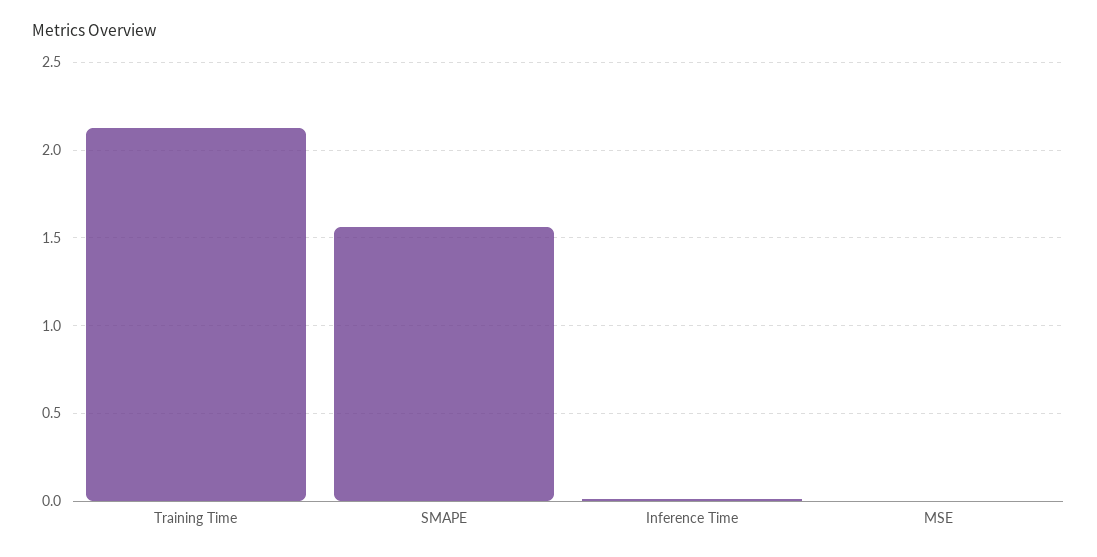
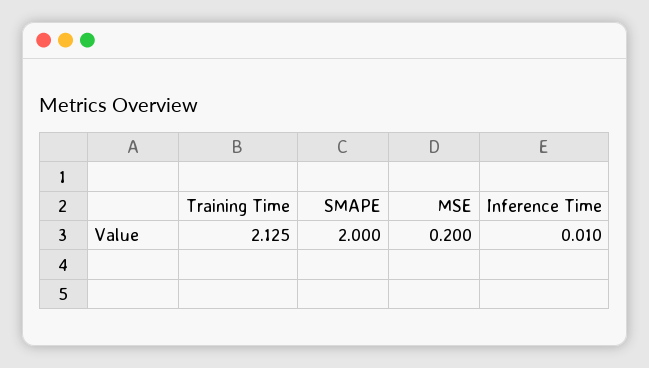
  {
    "Training Time": 2.125,
-   "SMAPE": 1.55,
+   "SMAPE": 2,
    "Inference Time": 0.01,
-   "MSE": 0
+   "MSE": 0.2
  }

